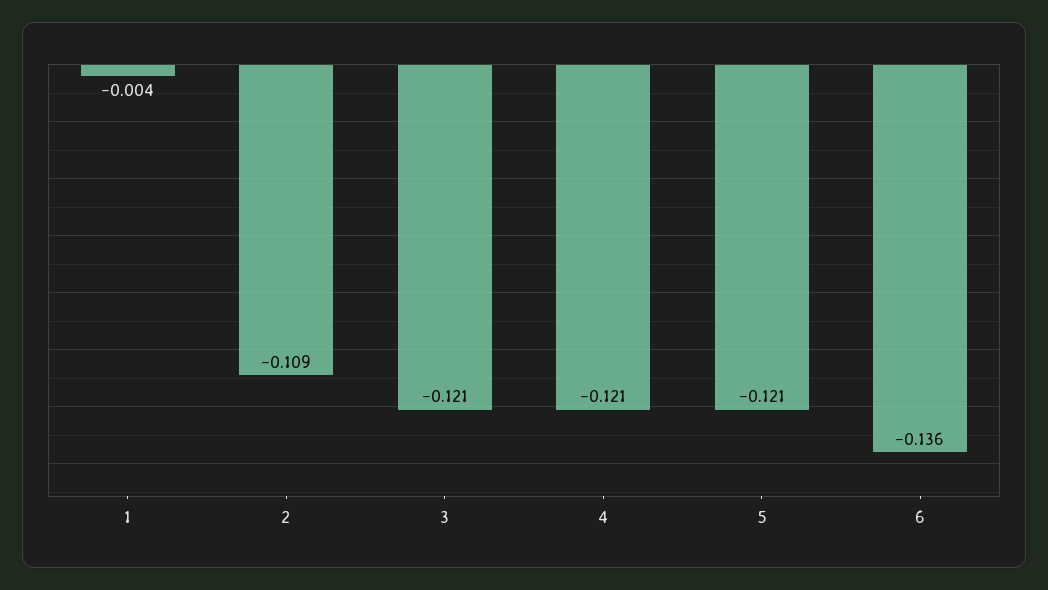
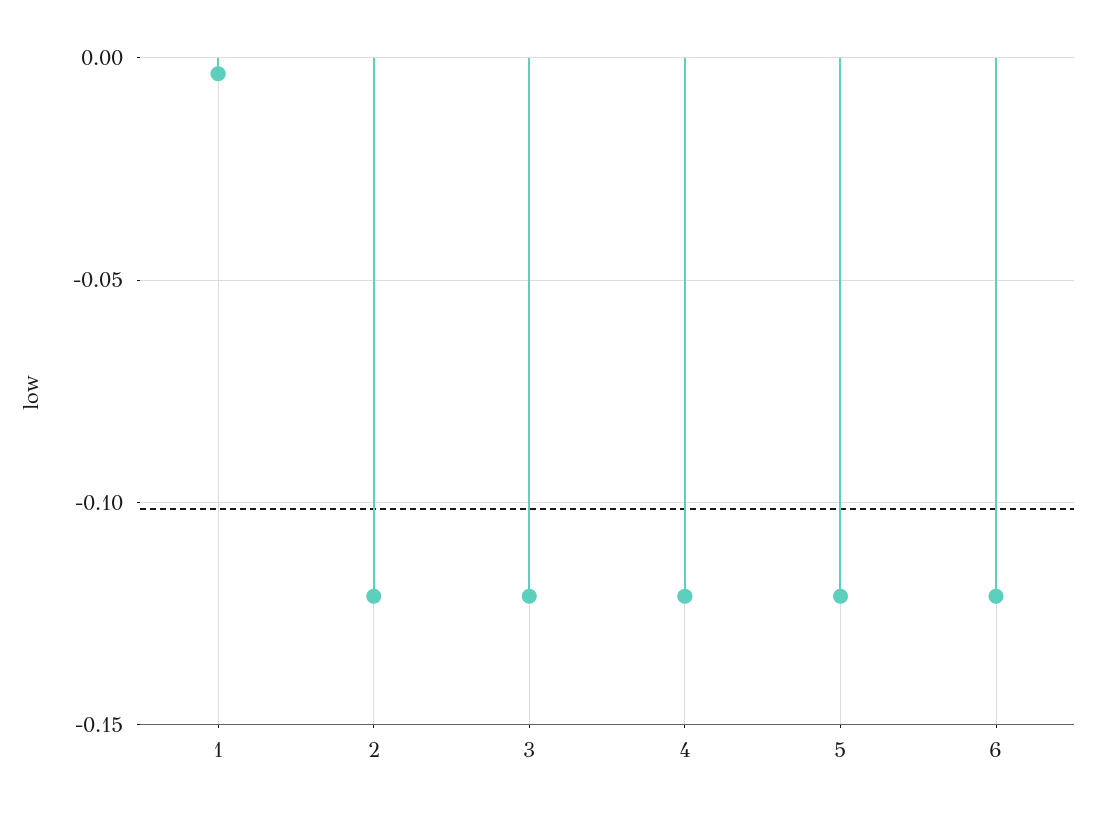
  {
    "1": -0.004,
-   "2": -0.109,
+   "2": -0.12,
    "3": -0.121,
    "4": -0.121,
    "5": -0.121,
-   "6": -0.136
+   "6": -0.12
  }

